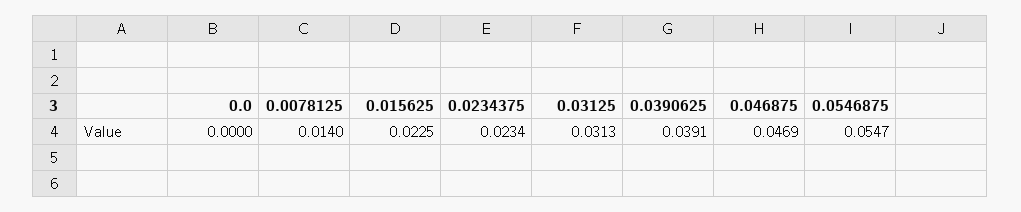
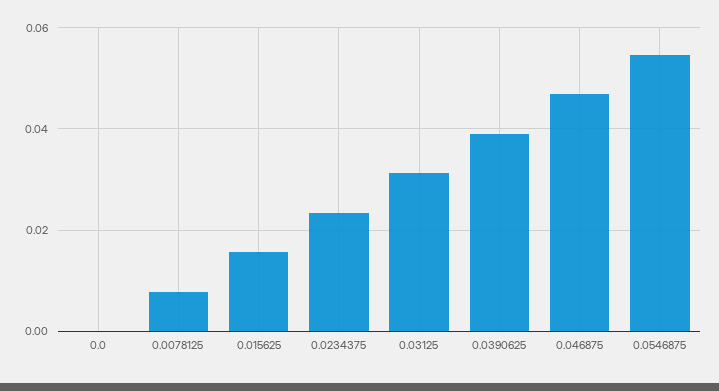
  {
    "0.0": 0,
-   "0.0078125": 0.014,
+   "0.0078125": 0.008,
-   "0.015625": 0.0225,
+   "0.015625": 0.016,
    "0.0234375": 0.0234,
    "0.03125": 0.0313,
    "0.0390625": 0.0391,
    "0.046875": 0.0469,
    "0.0546875": 0.0547
  }

